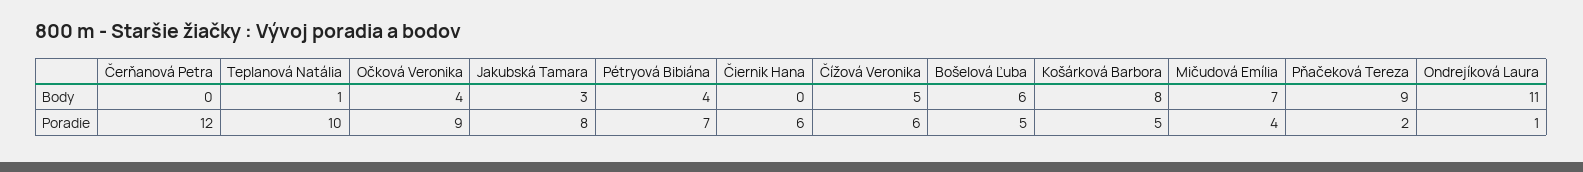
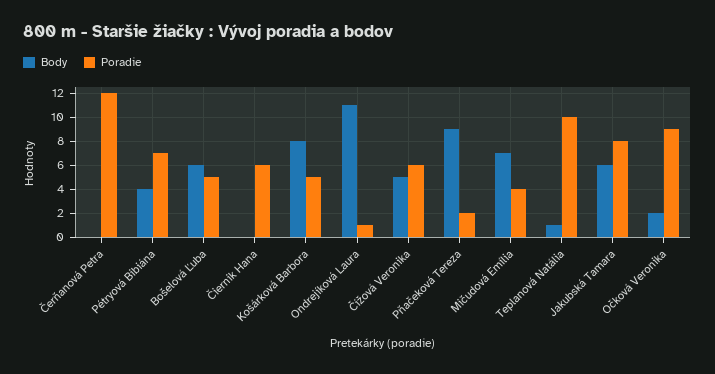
  {
    "Body": {
      "Čerňanová Petra": 0,
      "Teplanová Natália": 1,
-     "Očková Veronika": 4,
+     "Očková Veronika": 2,
-     "Jakubská Tamara": 3,
+     "Jakubská Tamara": 6,
      "Pétryová Bibiána": 4,
      "Čiernik Hana": 0,
      "Čížová Veronika": 5,
      "Bošelová Ľuba": 6,
      "Košárková Barbora": 8,
      "Mičudová Emília": 7,
      "Pňačeková Tereza": 9,
      "Ondrejíková Laura": 11
    },
    "Poradie": {
      "Čerňanová Petra": 12,
      "Teplanová Natália": 10,
      "Očková Veronika": 9,
      "Jakubská Tamara": 8,
      "Pétryová Bibiána": 7,
      "Čiernik Hana": 6,
      "Čížová Veronika": 6,
      "Bošelová Ľuba": 5,
      "Košárková Barbora": 5,
      "Mičudová Emília": 4,
      "Pňačeková Tereza": 2,
      "Ondrejíková Laura": 1
    }
  }

